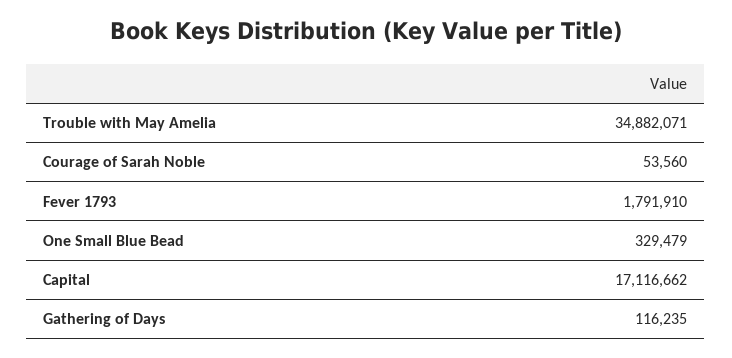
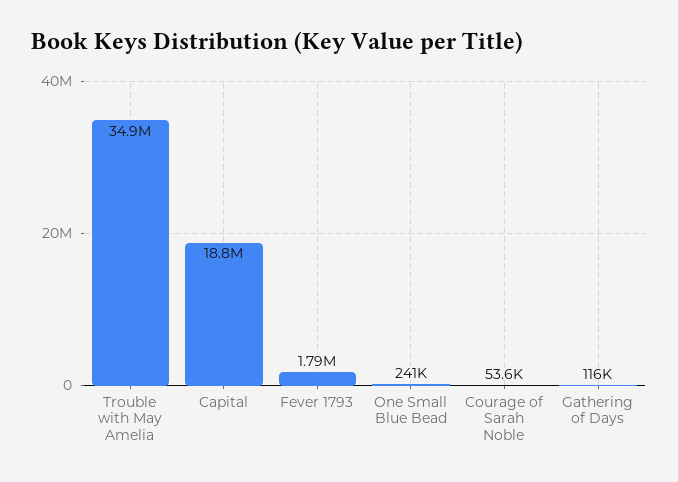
  {
    "Trouble with May Amelia": 34882071,
    "Courage of Sarah Noble": 53560,
    "Fever 1793": 1791910,
-   "One Small Blue Bead": 329479,
+   "One Small Blue Bead": 241000,
-   "Capital": 17116662,
+   "Capital": 18800000,
    "Gathering of Days": 116235
  }

